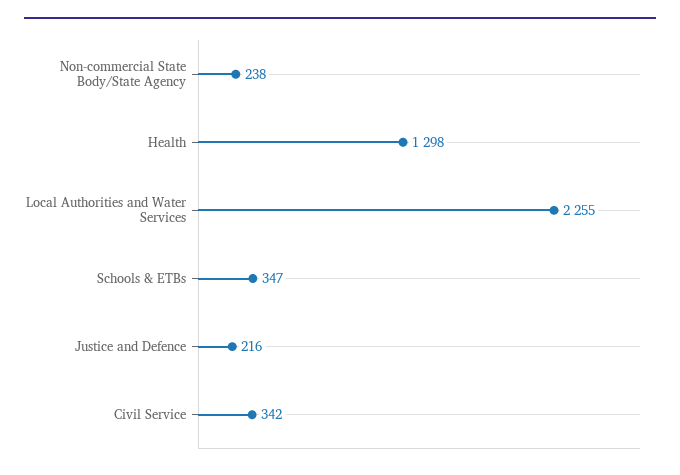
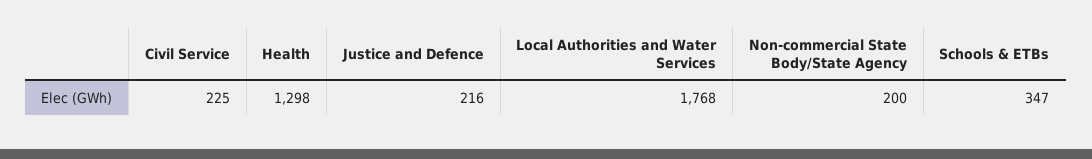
  {
-   "Non-commercial State Body/State Agency": 238,
+   "Non-commercial State Body/State Agency": 200,
    "Health": 1298,
-   "Local Authorities and Water Services": 2255,
+   "Local Authorities and Water Services": 1768,
    "Schools & ETBs": 347,
    "Justice and Defence": 216,
-   "Civil Service": 342
+   "Civil Service": 225
  }

